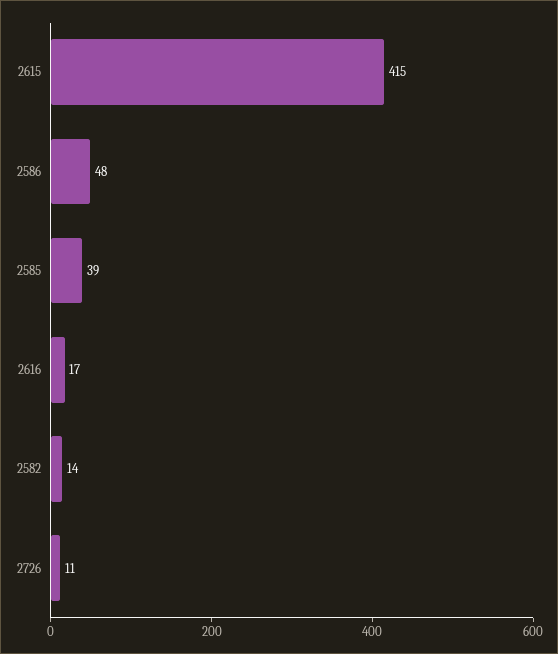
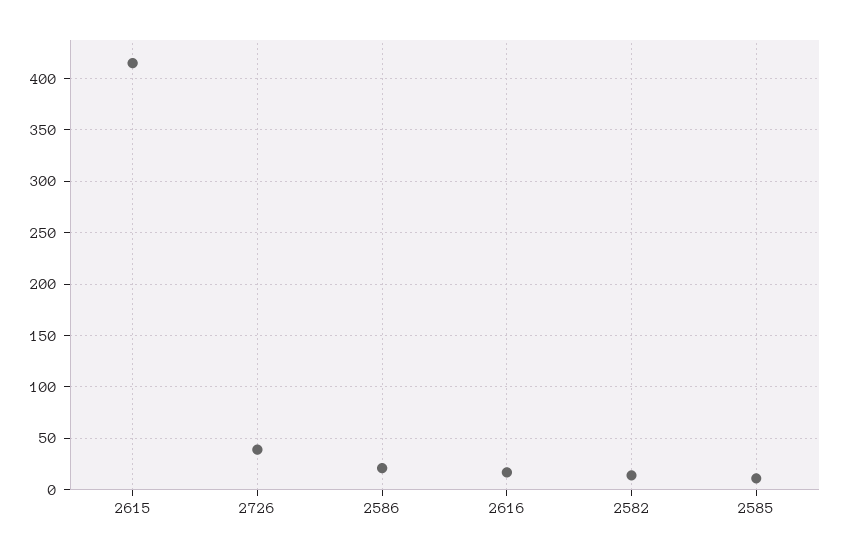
  {
    "2615": 415,
-   "2586": 48,
+   "2586": 20,
-   "2585": 39,
+   "2585": 10,
    "2616": 17,
    "2582": 14,
-   "2726": 11
+   "2726": 40
  }

